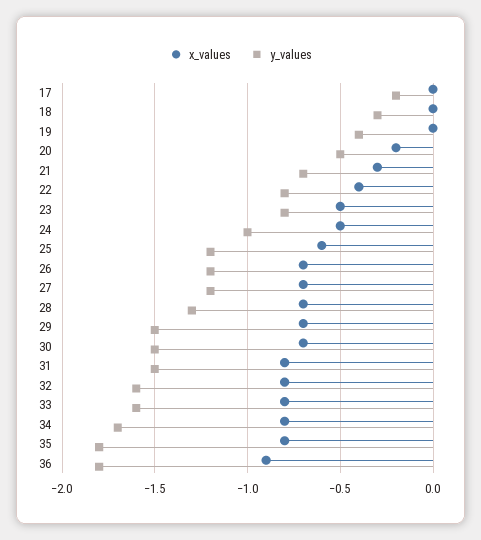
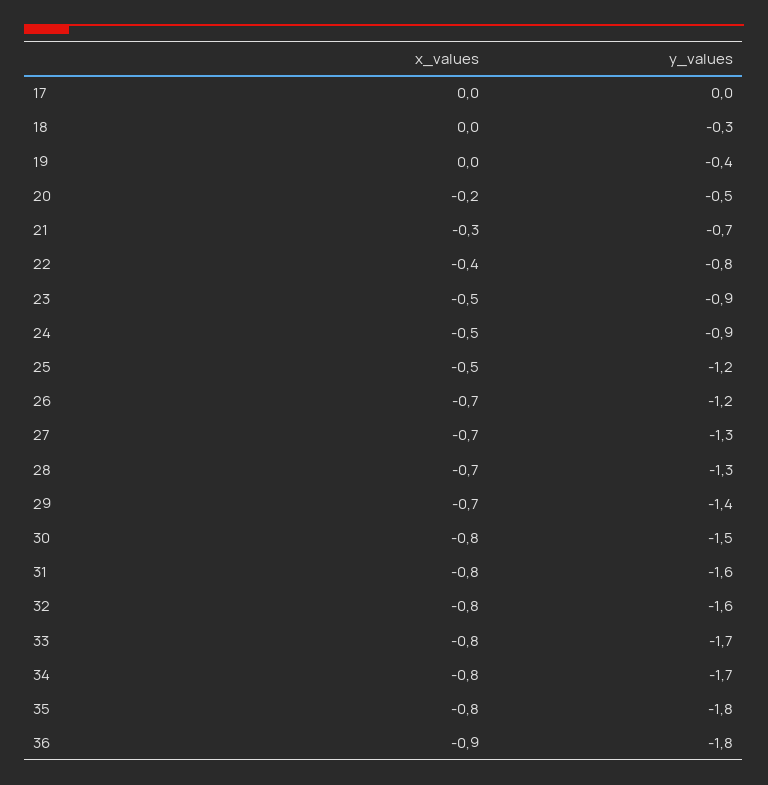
  {
    "x_values": {
      "17": 0,
      "18": 0,
      "19": 0,
      "20": -0.2,
      "21": -0.3,
      "22": -0.4,
      "23": -0.5,
      "24": -0.5,
-     "25": -0.6,
+     "25": -0.5,
      "26": -0.7,
      "27": -0.7,
      "28": -0.7,
      "29": -0.7,
-     "30": -0.7,
+     "30": -0.8,
      "31": -0.8,
      "32": -0.8,
      "33": -0.8,
      "34": -0.8,
      "35": -0.8,
      "36": -0.9
    },
    "y_values": {
-     "17": -0.2,
+     "17": 0,
      "18": -0.3,
      "19": -0.4,
      "20": -0.5,
      "21": -0.7,
      "22": -0.8,
-     "23": -0.8,
+     "23": -0.9,
-     "24": -1,
+     "24": -0.9,
      "25": -1.2,
      "26": -1.2,
-     "27": -1.2,
+     "27": -1.3,
      "28": -1.3,
-     "29": -1.5,
+     "29": -1.4,
      "30": -1.5,
-     "31": -1.5,
+     "31": -1.6,
      "32": -1.6,
-     "33": -1.6,
+     "33": -1.7,
      "34": -1.7,
      "35": -1.8,
      "36": -1.8
    }
  }

